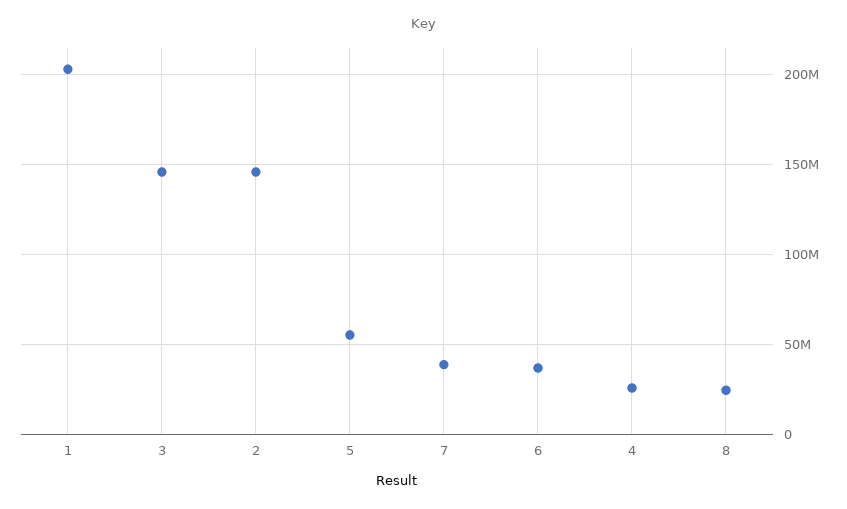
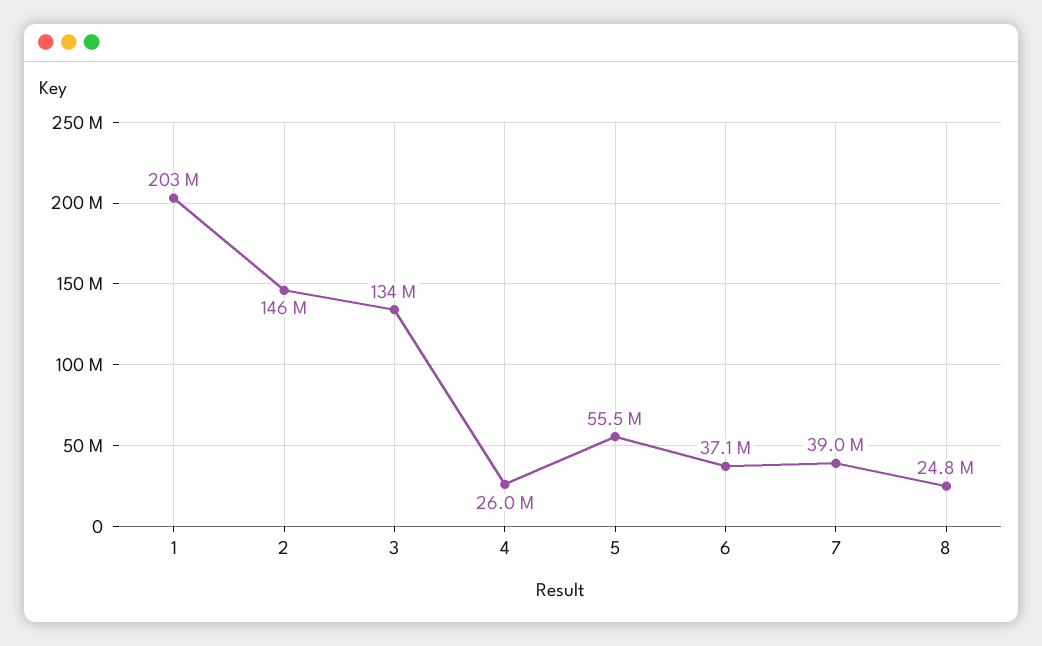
  {
    "1": 203000000,
-   "3": 145000000,
+   "3": 134000000,
    "2": 146000000,
    "5": 55500000,
    "7": 39000000,
    "6": 37100000,
    "4": 26000000,
    "8": 24800000
  }

